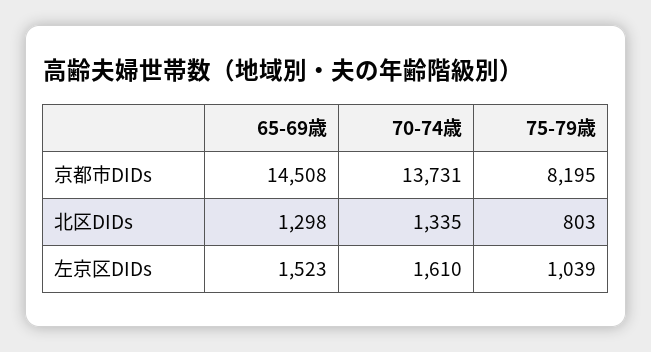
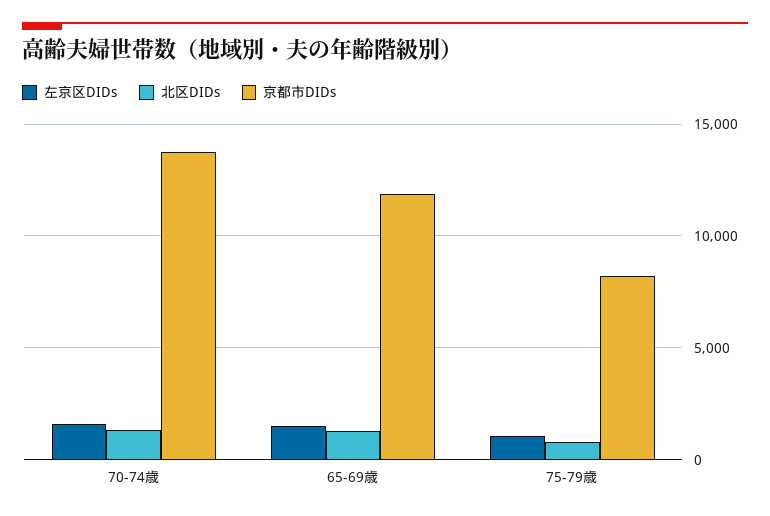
  {
    "京都市DIDs": {
-     "65-69歳": 14508,
+     "65-69歳": 12000,
      "70-74歳": 13731,
      "75-79歳": 8195
    },
    "北区DIDs": {
      "65-69歳": 1298,
      "70-74歳": 1335,
      "75-79歳": 803
    },
    "左京区DIDs": {
      "65-69歳": 1523,
      "70-74歳": 1610,
      "75-79歳": 1039
    }
  }

